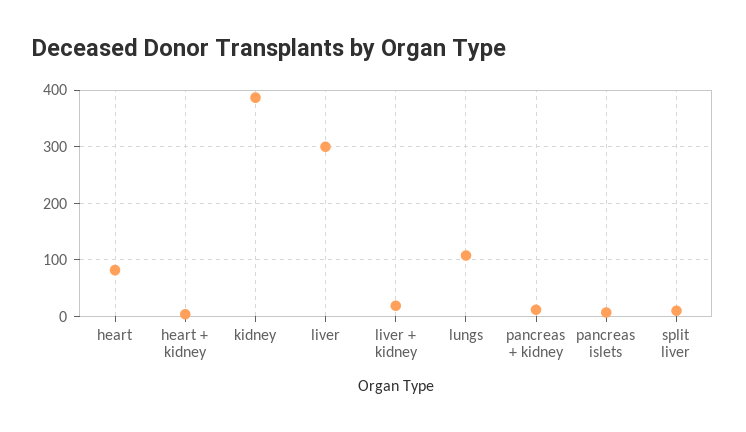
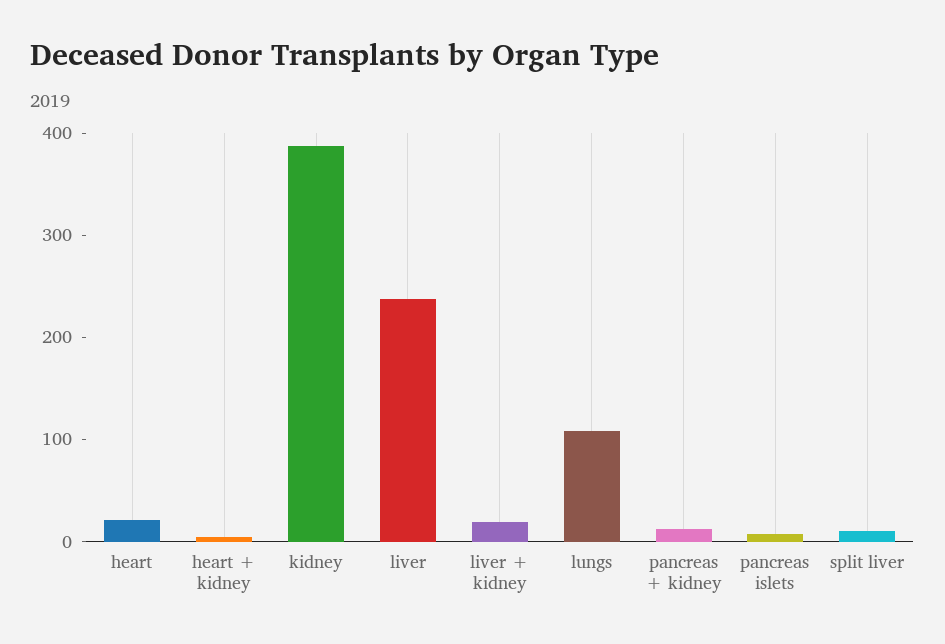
  {
-   "heart": 80,
+   "heart": 20,
    "heart + kidney": 0,
    "kidney": 380,
-   "liver": 300,
+   "liver": 240,
    "liver + kidney": 20,
    "lungs": 100,
    "pancreas + kidney": 20,
    "pancreas islets": 0,
    "split liver": 20
  }

